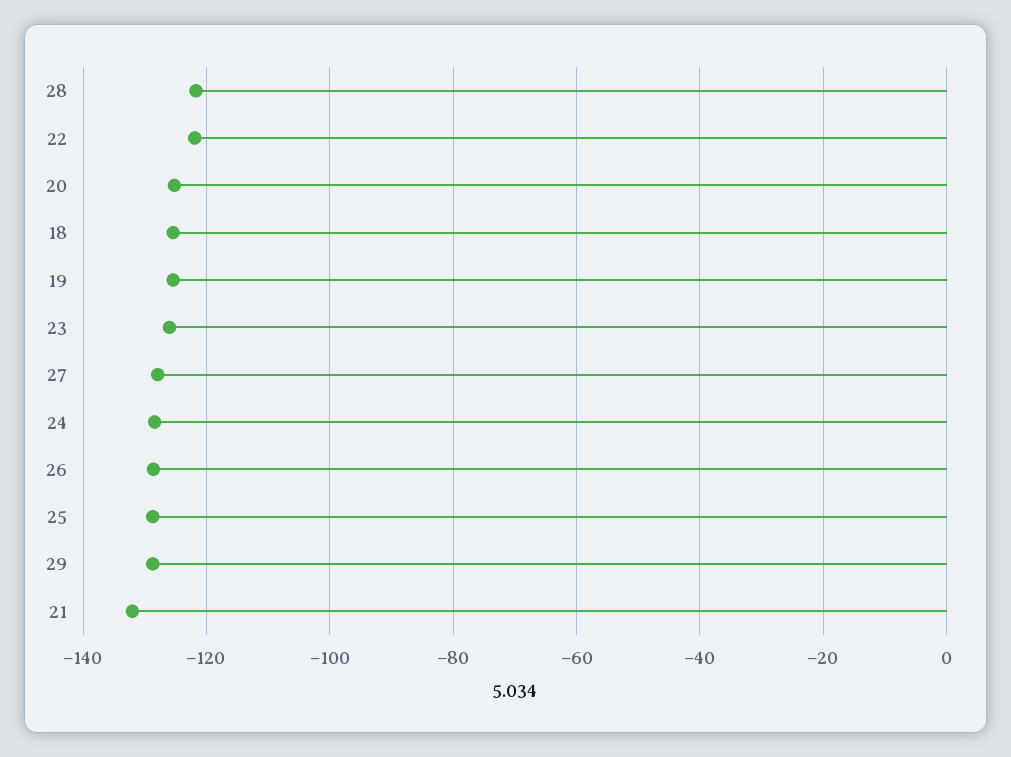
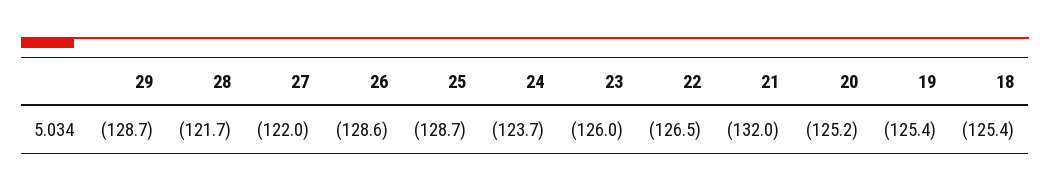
  {
    "28": -121.7,
-   "22": -122,
+   "22": -126.5,
    "20": -125.2,
    "18": -125.4,
    "19": -125.4,
    "23": -126,
-   "27": -128,
+   "27": -122,
-   "24": -128,
+   "24": -123.7,
    "26": -128.6,
    "25": -128.7,
    "29": -128.7,
    "21": -132
  }

